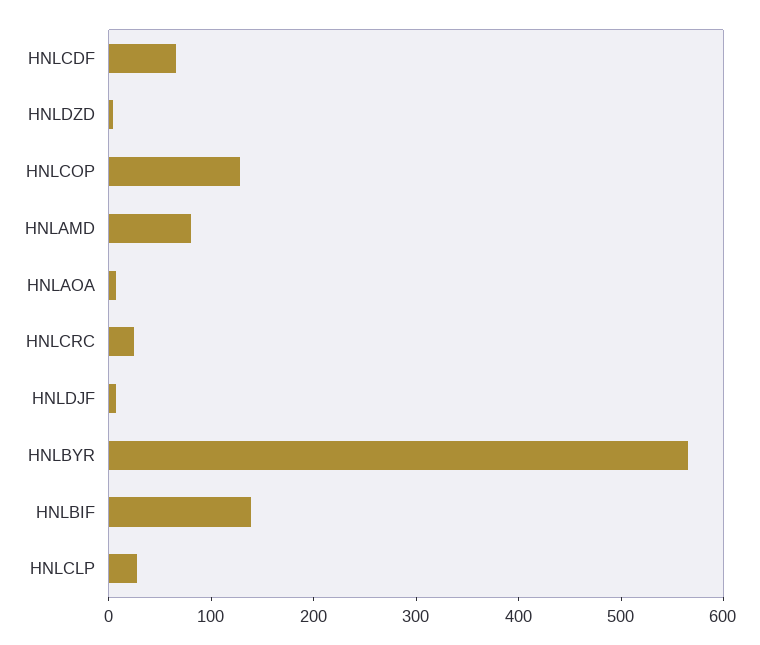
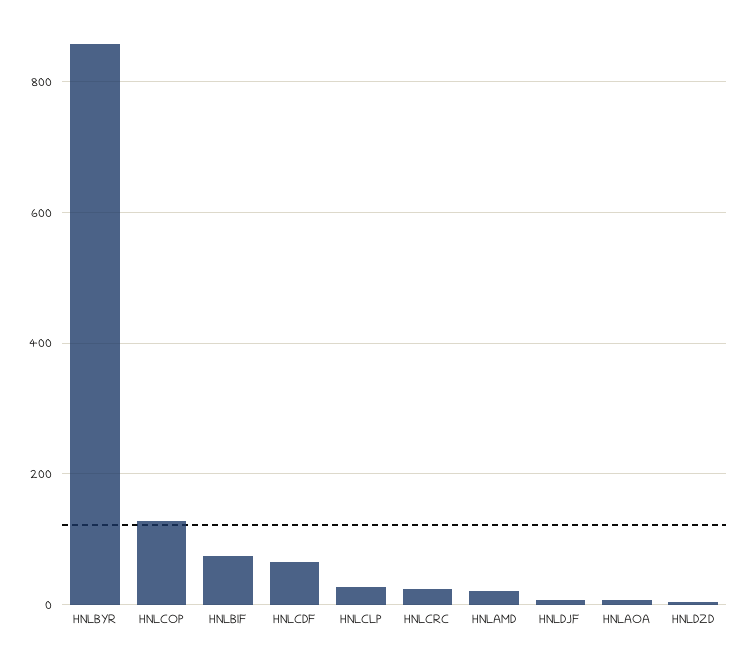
  {
    "HNLCDF": 60,
    "HNLDZD": 0,
    "HNLCOP": 120,
-   "HNLAMD": 80,
+   "HNLAMD": 20,
    "HNLAOA": 0,
    "HNLCRC": 20,
    "HNLDJF": 0,
-   "HNLBYR": 560,
+   "HNLBYR": 860,
-   "HNLBIF": 140,
+   "HNLBIF": 80,
    "HNLCLP": 20
  }

